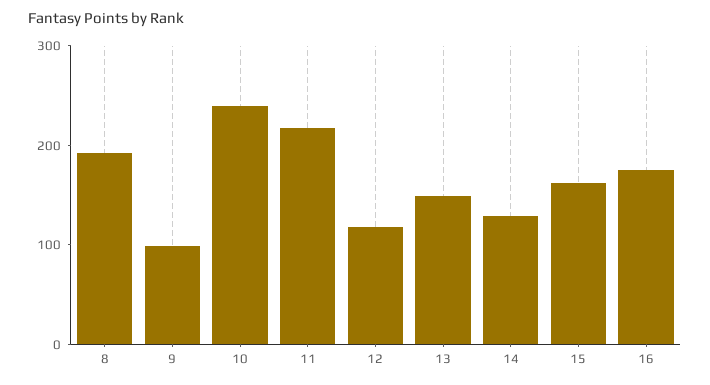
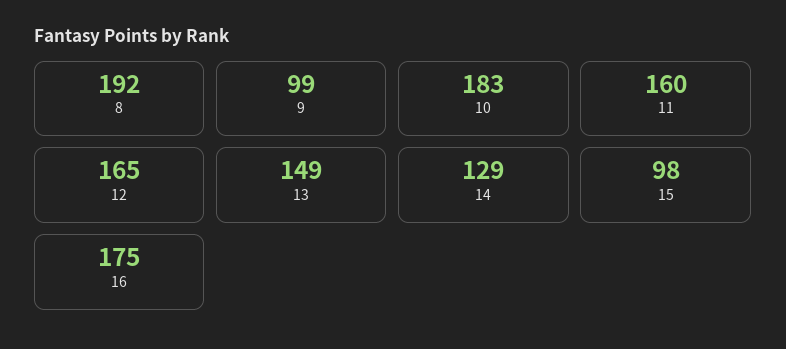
  {
    "8": 192,
    "9": 99,
-   "10": 240,
+   "10": 183,
-   "11": 220,
+   "11": 160,
-   "12": 120,
+   "12": 165,
    "13": 149,
    "14": 129,
-   "15": 160,
+   "15": 98,
    "16": 175
  }

